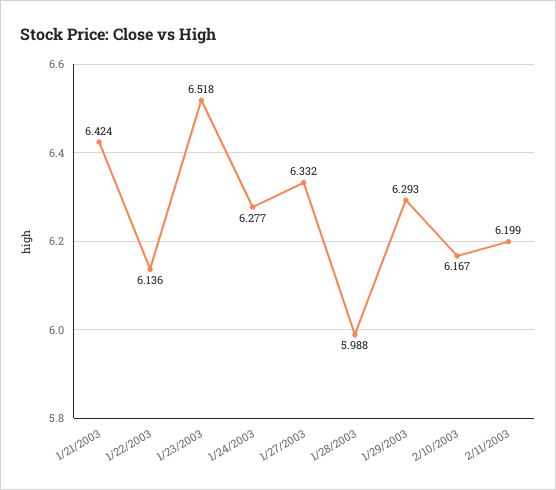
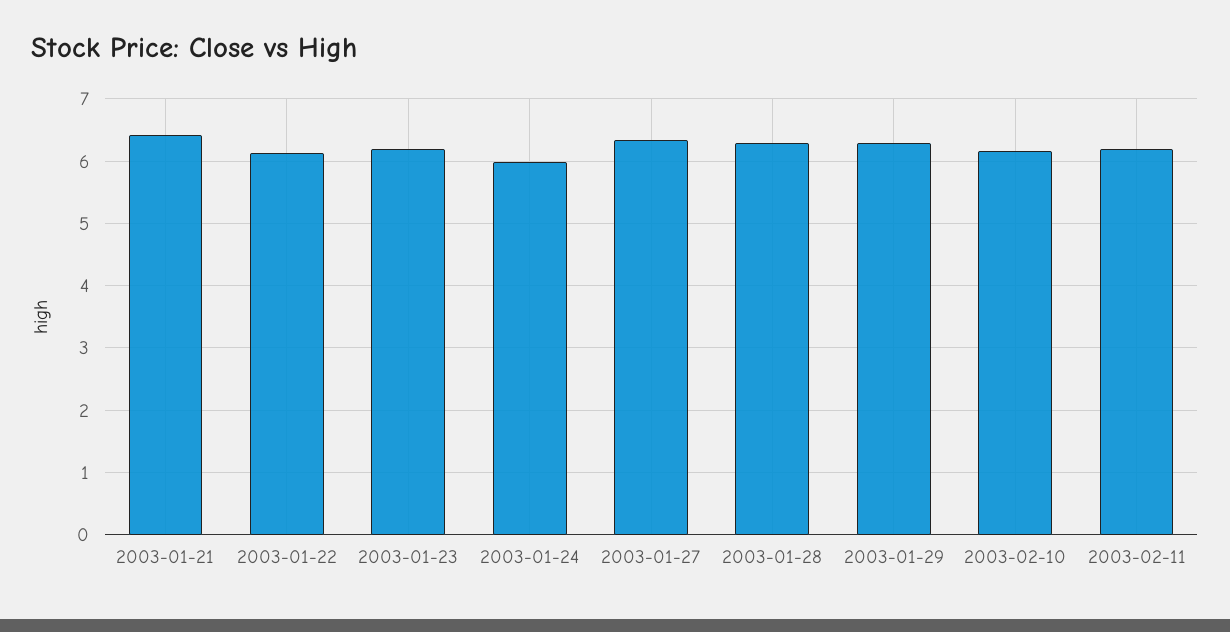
  {
    "1/21/2003": 6.424,
    "1/22/2003": 6.136,
-   "1/23/2003": 6.518,
+   "1/23/2003": 6.2,
-   "1/24/2003": 6.277,
+   "1/24/2003": 6,
    "1/27/2003": 6.332,
-   "1/28/2003": 5.988,
+   "1/28/2003": 6.3,
    "1/29/2003": 6.293,
    "2/10/2003": 6.167,
    "2/11/2003": 6.199
  }

